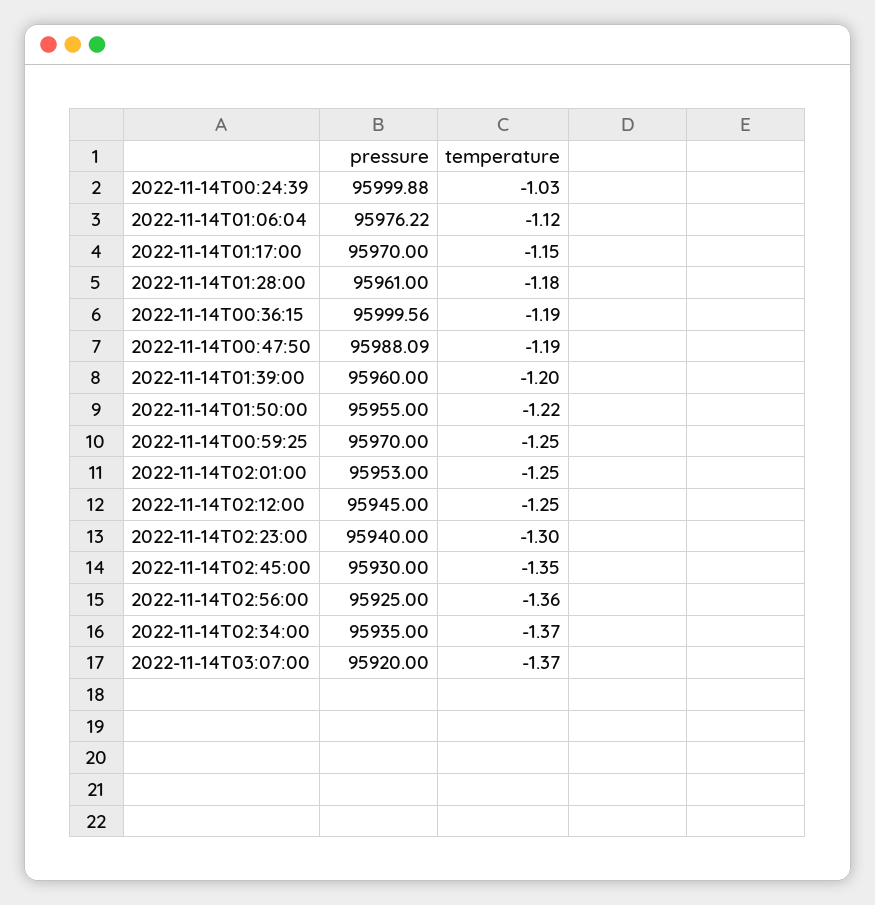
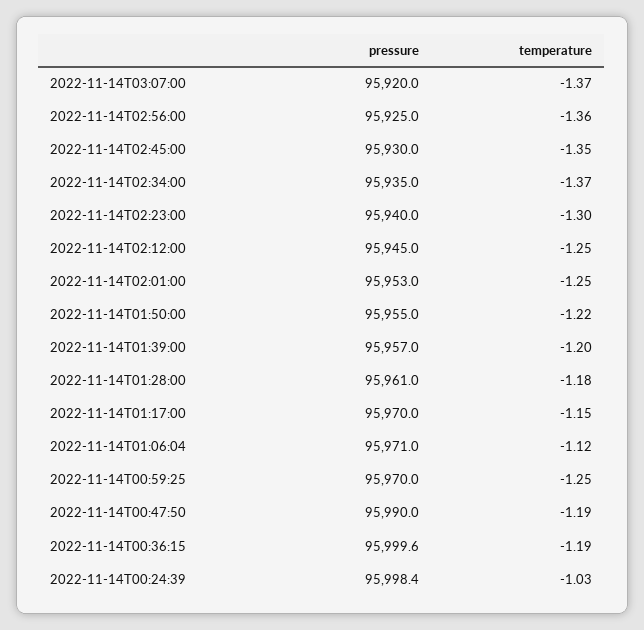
  {
    "pressure": {
-     "2022-11-14T00:24:39": 95999.88,
+     "2022-11-14T00:24:39": 95998.4,
-     "2022-11-14T01:06:04": 95976.22,
+     "2022-11-14T01:06:04": 95971,
      "2022-11-14T01:17:00": 95970,
      "2022-11-14T01:28:00": 95961,
      "2022-11-14T00:36:15": 95999.56,
-     "2022-11-14T00:47:50": 95988.09,
+     "2022-11-14T00:47:50": 95990,
-     "2022-11-14T01:39:00": 95960,
+     "2022-11-14T01:39:00": 95957,
      "2022-11-14T01:50:00": 95955,
      "2022-11-14T00:59:25": 95970,
      "2022-11-14T02:01:00": 95953,
      "2022-11-14T02:12:00": 95945,
      "2022-11-14T02:23:00": 95940,
      "2022-11-14T02:45:00": 95930,
      "2022-11-14T02:56:00": 95925,
      "2022-11-14T02:34:00": 95935,
      "2022-11-14T03:07:00": 95920
    },
    "temperature": {
      "2022-11-14T00:24:39": -1.03,
      "2022-11-14T01:06:04": -1.12,
      "2022-11-14T01:17:00": -1.15,
      "2022-11-14T01:28:00": -1.18,
      "2022-11-14T00:36:15": -1.19,
      "2022-11-14T00:47:50": -1.19,
      "2022-11-14T01:39:00": -1.2,
      "2022-11-14T01:50:00": -1.22,
      "2022-11-14T00:59:25": -1.25,
      "2022-11-14T02:01:00": -1.25,
      "2022-11-14T02:12:00": -1.25,
      "2022-11-14T02:23:00": -1.3,
      "2022-11-14T02:45:00": -1.35,
      "2022-11-14T02:56:00": -1.36,
      "2022-11-14T02:34:00": -1.37,
      "2022-11-14T03:07:00": -1.37
    }
  }

